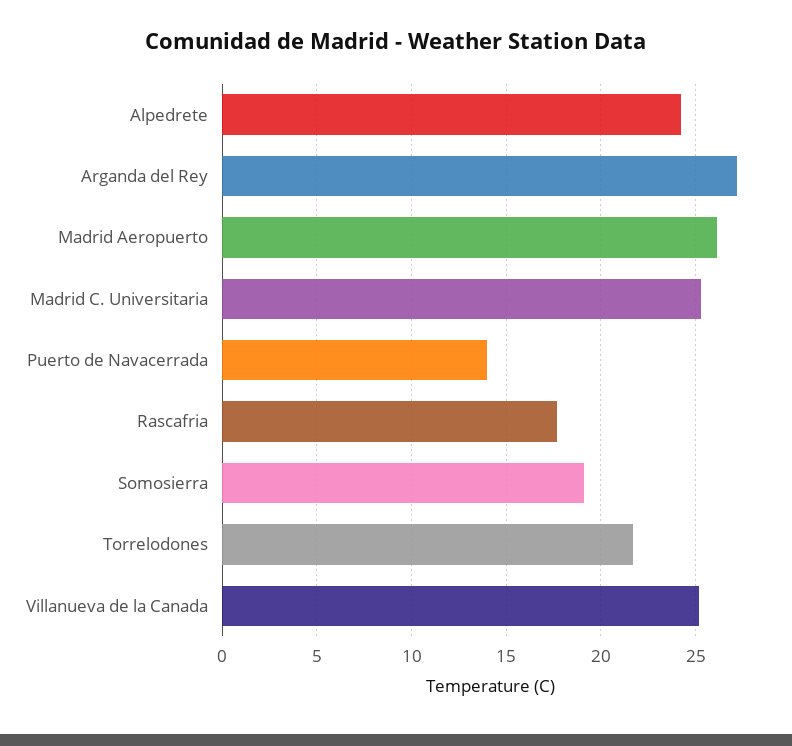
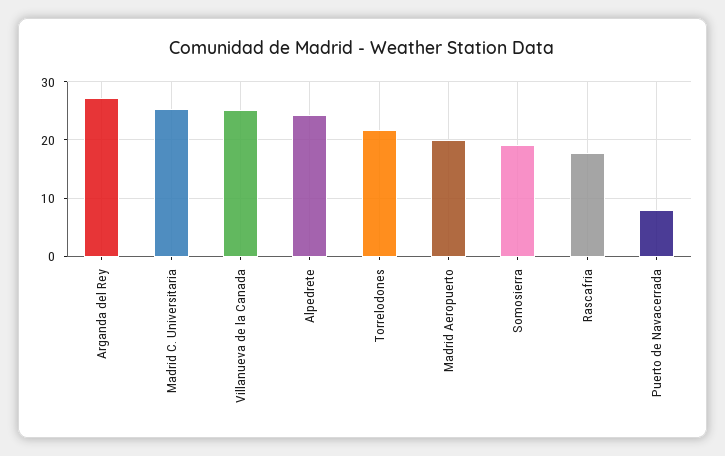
  {
    "Alpedrete": 24,
    "Arganda del Rey": 27,
-   "Madrid Aeropuerto": 26,
+   "Madrid Aeropuerto": 20,
    "Madrid C. Universitaria": 25.5,
-   "Puerto de Navacerrada": 14,
+   "Puerto de Navacerrada": 8,
    "Rascafria": 17.5,
    "Somosierra": 19,
    "Torrelodones": 21.5,
    "Villanueva de la Canada": 25
  }

